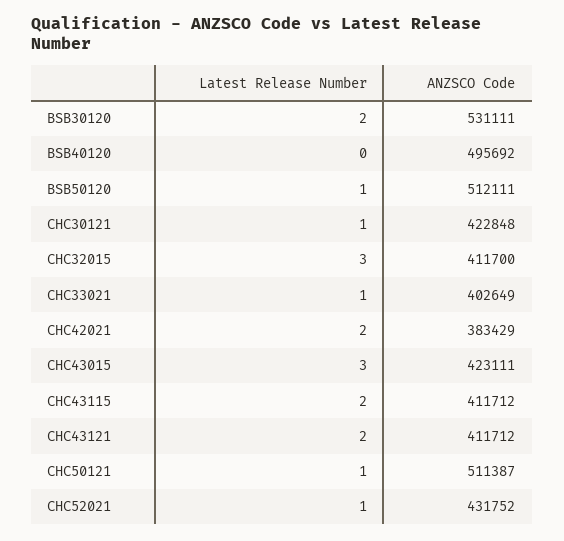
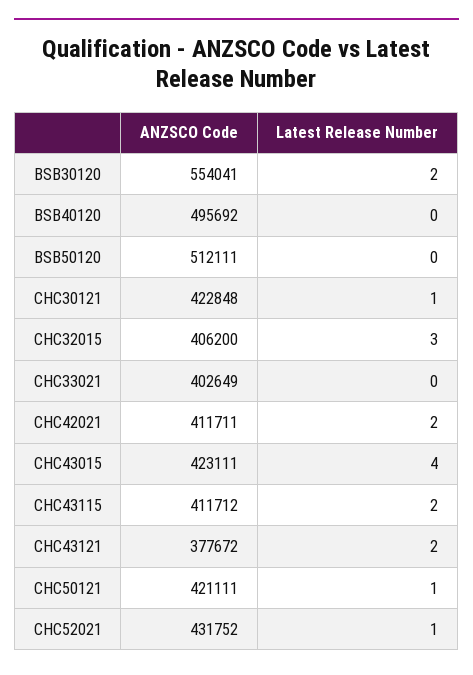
  {
    "Latest Release Number": {
      "BSB30120": 2,
      "BSB40120": 0,
-     "BSB50120": 1,
+     "BSB50120": 0,
      "CHC30121": 1,
      "CHC32015": 3,
-     "CHC33021": 1,
+     "CHC33021": 0,
      "CHC42021": 2,
-     "CHC43015": 3,
+     "CHC43015": 4,
      "CHC43115": 2,
      "CHC43121": 2,
      "CHC50121": 1,
      "CHC52021": 1
    },
    "ANZSCO Code": {
-     "BSB30120": 531111,
+     "BSB30120": 554041,
      "BSB40120": 495692,
      "BSB50120": 512111,
      "CHC30121": 422848,
-     "CHC32015": 411700,
+     "CHC32015": 406200,
      "CHC33021": 402649,
-     "CHC42021": 383429,
+     "CHC42021": 411711,
      "CHC43015": 423111,
      "CHC43115": 411712,
-     "CHC43121": 411712,
+     "CHC43121": 377672,
-     "CHC50121": 511387,
+     "CHC50121": 421111,
      "CHC52021": 431752
    }
  }

